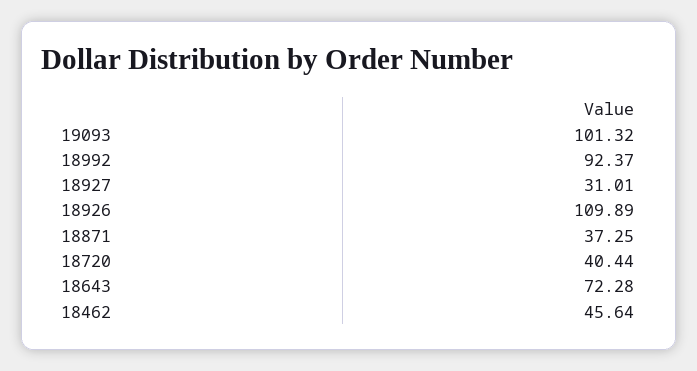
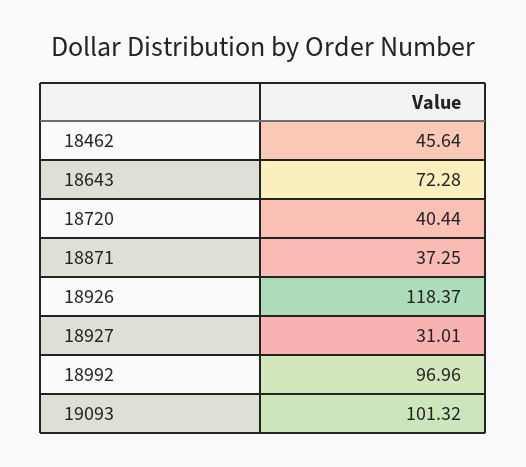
  {
    "19093": 101.32,
-   "18992": 92.37,
+   "18992": 96.96,
    "18927": 31.01,
-   "18926": 109.89,
+   "18926": 118.37,
    "18871": 37.25,
    "18720": 40.44,
    "18643": 72.28,
    "18462": 45.64
  }

